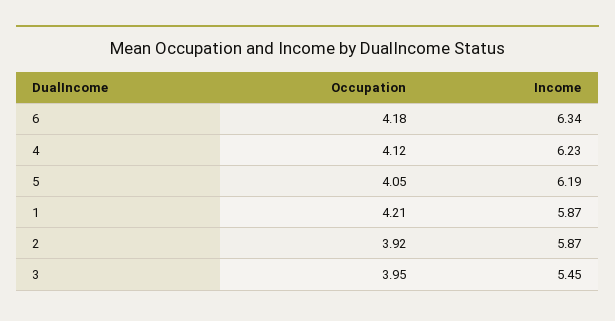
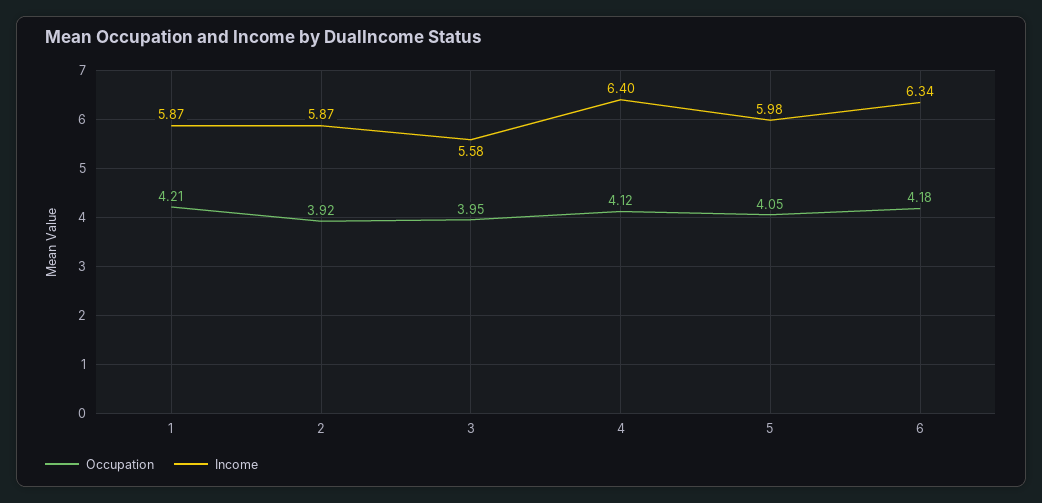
  {
    "Occupation": {
      "6": 4.18,
      "4": 4.12,
      "5": 4.05,
      "1": 4.21,
      "2": 3.92,
      "3": 3.95
    },
    "Income": {
      "6": 6.34,
-     "4": 6.23,
+     "4": 6.4,
-     "5": 6.19,
+     "5": 5.98,
      "1": 5.87,
      "2": 5.87,
-     "3": 5.45
+     "3": 5.58
    }
  }

